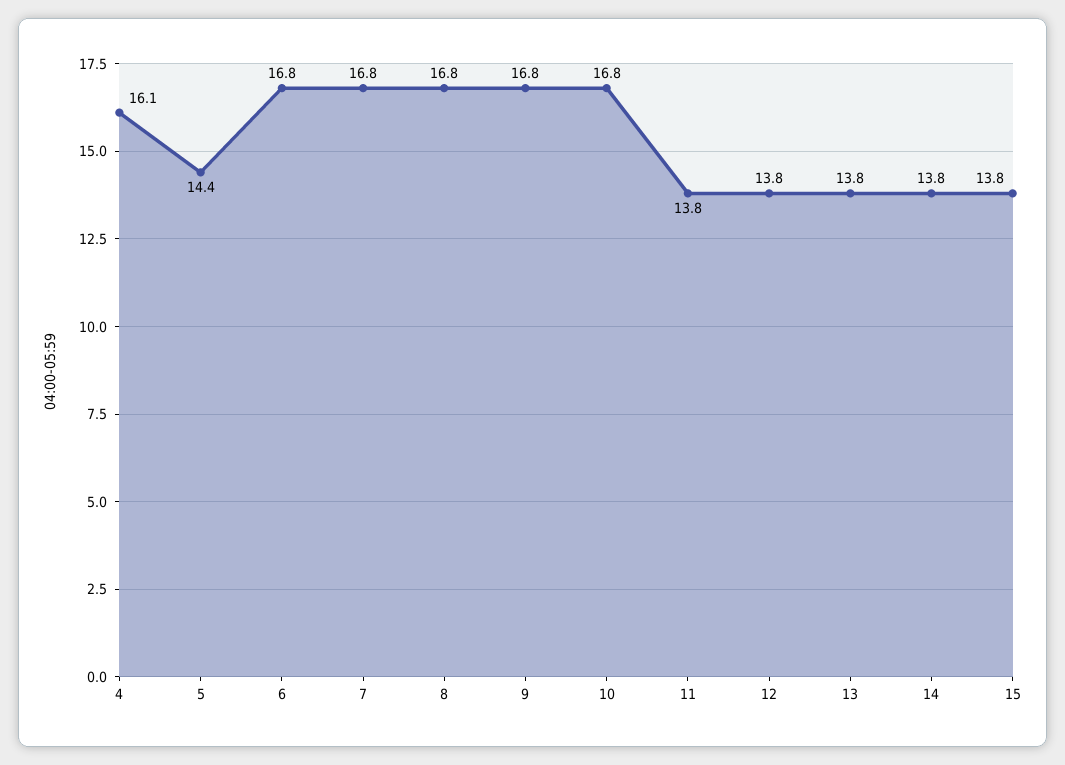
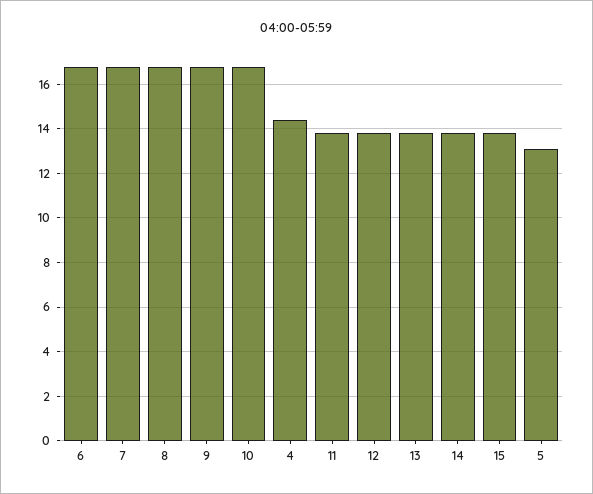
  {
-   "4": 16.1,
+   "4": 14.5,
-   "5": 14.4,
+   "5": 13,
    "6": 16.8,
    "7": 16.8,
    "8": 16.8,
    "9": 16.8,
    "10": 16.8,
    "11": 13.8,
    "12": 13.8,
    "13": 13.8,
    "14": 13.8,
    "15": 13.8
  }

